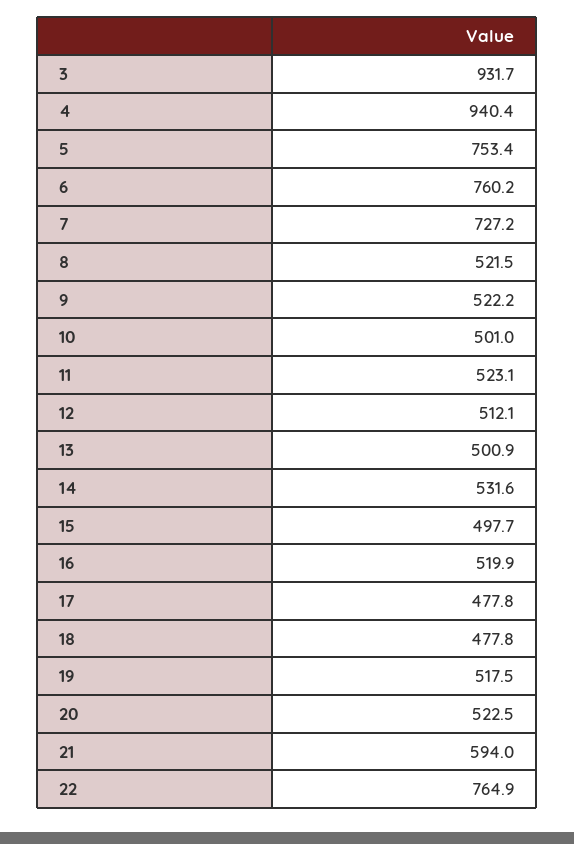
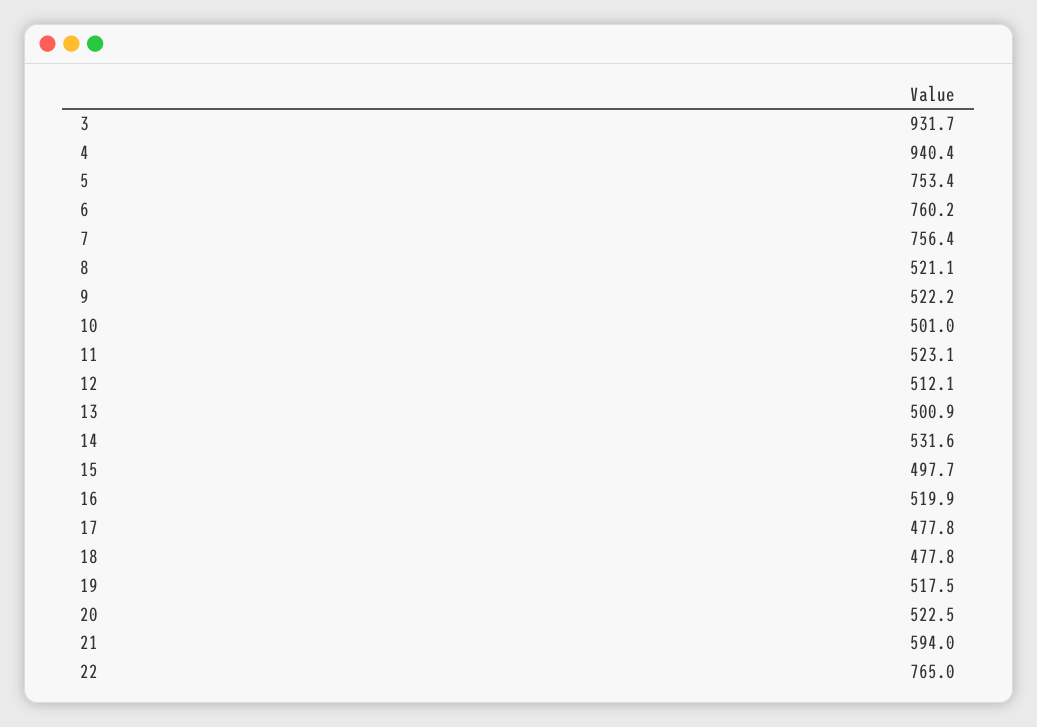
  {
    "3": 931.7,
    "4": 940.4,
    "5": 753.4,
    "6": 760.2,
-   "7": 727.2,
+   "7": 756.4,
-   "8": 521.5,
+   "8": 521.1,
    "9": 522.2,
    "10": 501,
    "11": 523.1,
    "12": 512.1,
    "13": 500.9,
    "14": 531.6,
    "15": 497.7,
    "16": 519.9,
    "17": 477.8,
    "18": 477.8,
    "19": 517.5,
    "20": 522.5,
    "21": 594,
-   "22": 764.9
+   "22": 765
  }

